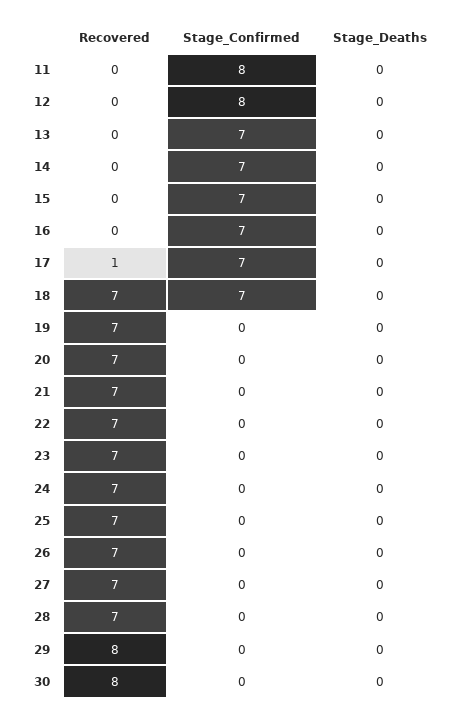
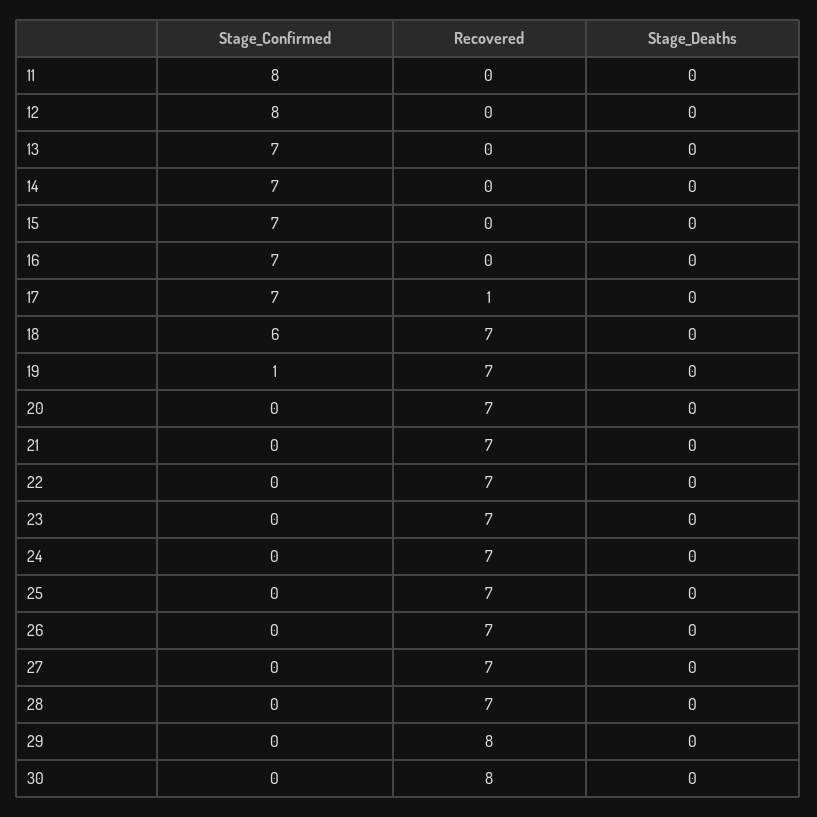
  {
    "Recovered": {
      "11": 0,
      "12": 0,
      "13": 0,
      "14": 0,
      "15": 0,
      "16": 0,
      "17": 1,
      "18": 7,
      "19": 7,
      "20": 7,
      "21": 7,
      "22": 7,
      "23": 7,
      "24": 7,
      "25": 7,
      "26": 7,
      "27": 7,
      "28": 7,
      "29": 8,
      "30": 8
    },
    "Stage_Confirmed": {
      "11": 8,
      "12": 8,
      "13": 7,
      "14": 7,
      "15": 7,
      "16": 7,
      "17": 7,
-     "18": 7,
+     "18": 6,
-     "19": 0,
+     "19": 1,
      "20": 0,
      "21": 0,
      "22": 0,
      "23": 0,
      "24": 0,
      "25": 0,
      "26": 0,
      "27": 0,
      "28": 0,
      "29": 0,
      "30": 0
    },
    "Stage_Deaths": {
      "11": 0,
      "12": 0,
      "13": 0,
      "14": 0,
      "15": 0,
      "16": 0,
      "17": 0,
      "18": 0,
      "19": 0,
      "20": 0,
      "21": 0,
      "22": 0,
      "23": 0,
      "24": 0,
      "25": 0,
      "26": 0,
      "27": 0,
      "28": 0,
      "29": 0,
      "30": 0
    }
  }

